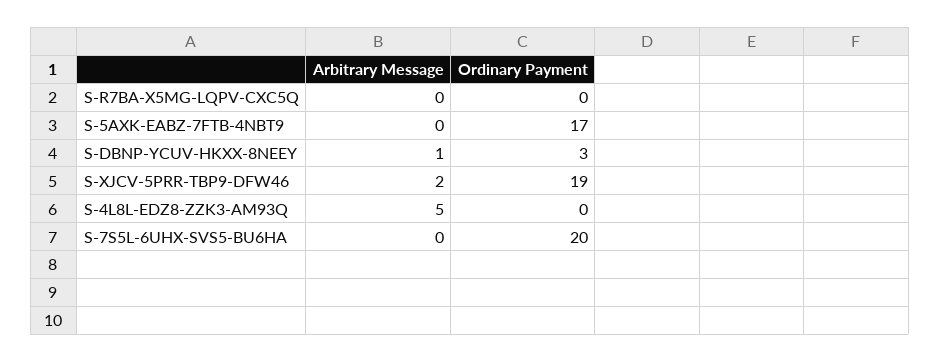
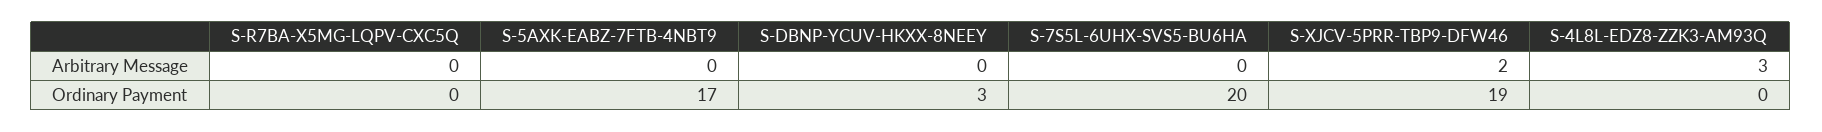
  {
    "Arbitrary Message": {
      "S-R7BA-X5MG-LQPV-CXC5Q": 0,
      "S-5AXK-EABZ-7FTB-4NBT9": 0,
-     "S-DBNP-YCUV-HKXX-8NEEY": 1,
+     "S-DBNP-YCUV-HKXX-8NEEY": 0,
      "S-XJCV-5PRR-TBP9-DFW46": 2,
-     "S-4L8L-EDZ8-ZZK3-AM93Q": 5,
+     "S-4L8L-EDZ8-ZZK3-AM93Q": 3,
      "S-7S5L-6UHX-SVS5-BU6HA": 0
    },
    "Ordinary Payment": {
      "S-R7BA-X5MG-LQPV-CXC5Q": 0,
      "S-5AXK-EABZ-7FTB-4NBT9": 17,
      "S-DBNP-YCUV-HKXX-8NEEY": 3,
      "S-XJCV-5PRR-TBP9-DFW46": 19,
      "S-4L8L-EDZ8-ZZK3-AM93Q": 0,
      "S-7S5L-6UHX-SVS5-BU6HA": 20
    }
  }

